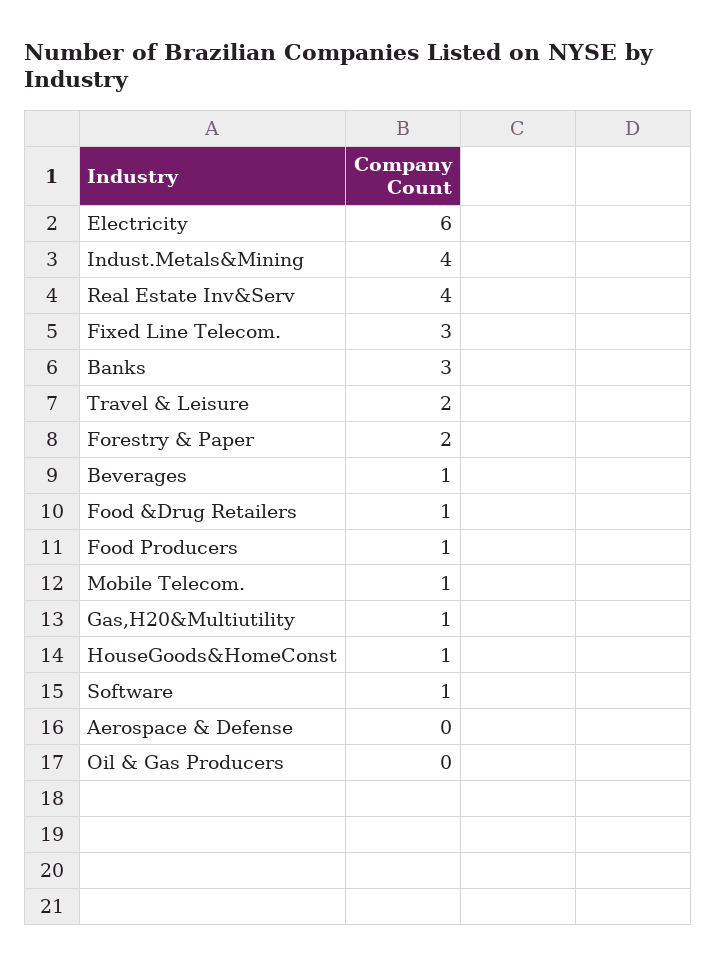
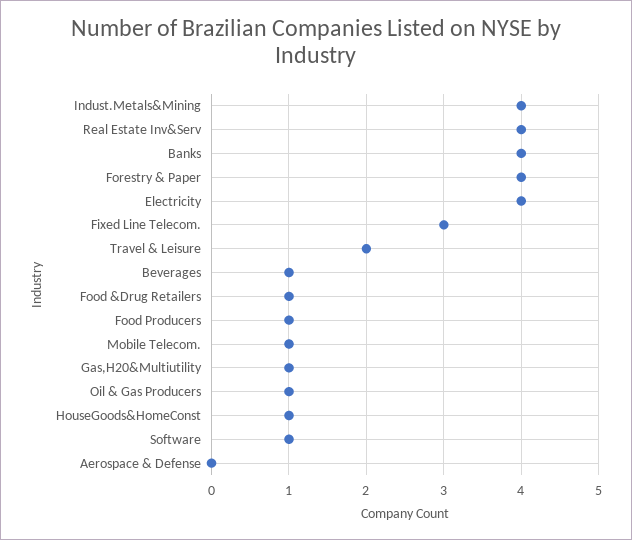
  {
-   "Electricity": 6,
+   "Electricity": 4,
    "Indust.Metals&Mining": 4,
    "Real Estate Inv&Serv": 4,
    "Fixed Line Telecom.": 3,
-   "Banks": 3,
+   "Banks": 4,
    "Travel & Leisure": 2,
-   "Forestry & Paper": 2,
+   "Forestry & Paper": 4,
    "Beverages": 1,
    "Food &Drug Retailers": 1,
    "Food Producers": 1,
    "Mobile Telecom.": 1,
    "Gas,H20&Multiutility": 1,
    "HouseGoods&HomeConst": 1,
    "Software": 1,
    "Aerospace & Defense": 0,
-   "Oil & Gas Producers": 0
+   "Oil & Gas Producers": 1
  }

